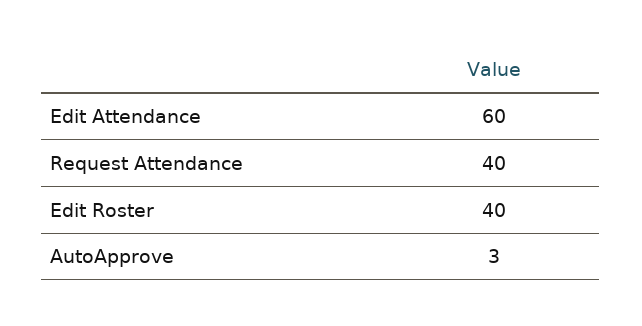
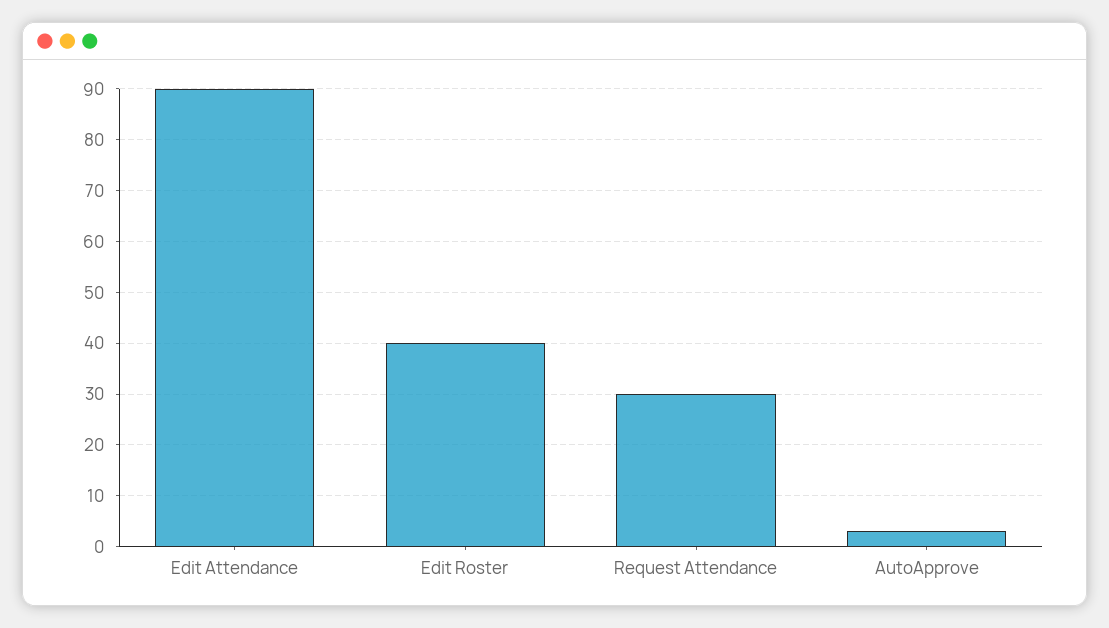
  {
-   "Edit Attendance": 60,
+   "Edit Attendance": 90,
-   "Request Attendance": 40,
+   "Request Attendance": 30,
    "Edit Roster": 40,
    "AutoApprove": 3
  }

